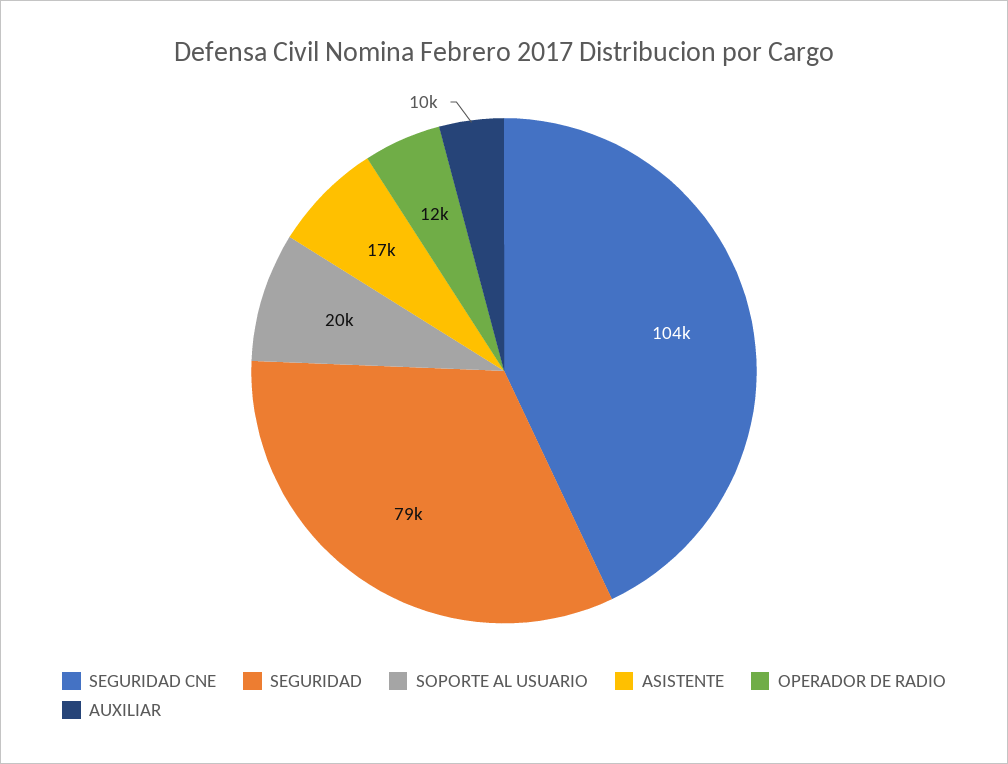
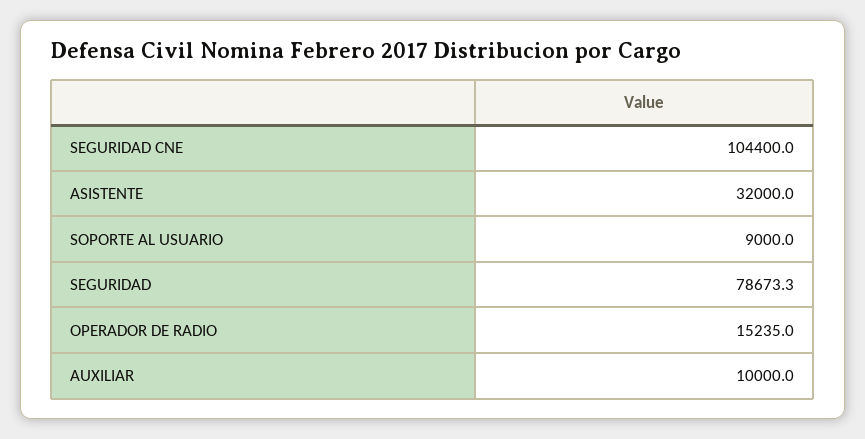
  {
    "SEGURIDAD CNE": 104400,
    "SEGURIDAD": 78673.3,
-   "SOPORTE AL USUARIO": 20000,
+   "SOPORTE AL USUARIO": 9000,
-   "ASISTENTE": 17000,
+   "ASISTENTE": 32000,
-   "OPERADOR DE RADIO": 12000,
+   "OPERADOR DE RADIO": 15235,
    "AUXILIAR": 10000
  }

